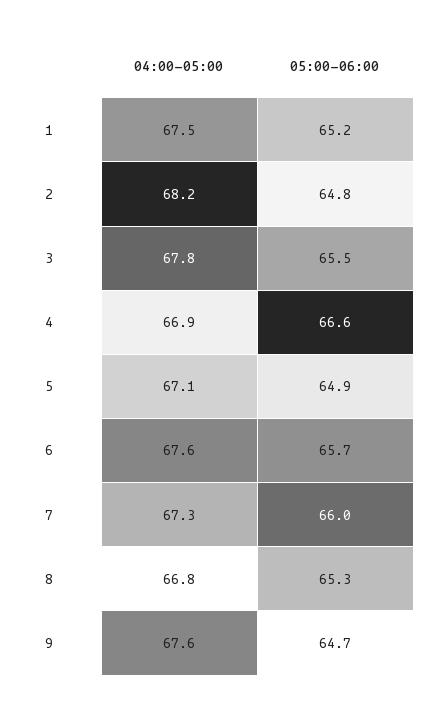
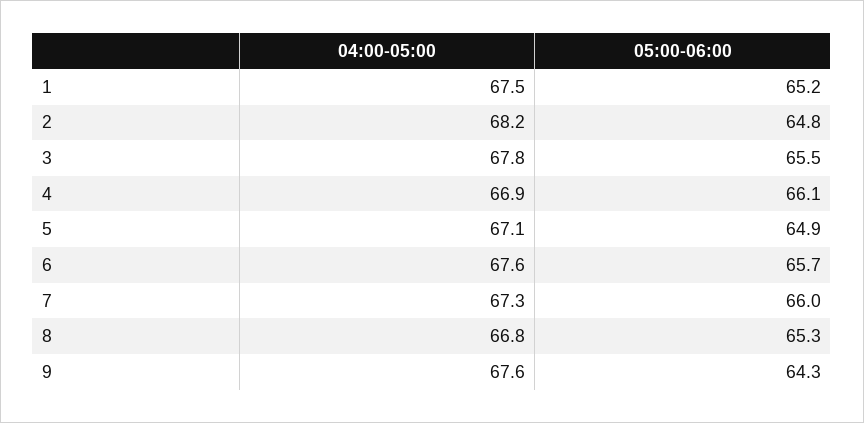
  {
    "04:00-05:00": {
      "1": 67.5,
      "2": 68.2,
      "3": 67.8,
      "4": 66.9,
      "5": 67.1,
      "6": 67.6,
      "7": 67.3,
      "8": 66.8,
      "9": 67.6
    },
    "05:00-06:00": {
      "1": 65.2,
      "2": 64.8,
      "3": 65.5,
-     "4": 66.6,
+     "4": 66.1,
      "5": 64.9,
      "6": 65.7,
      "7": 66,
      "8": 65.3,
-     "9": 64.7
+     "9": 64.3
    }
  }

